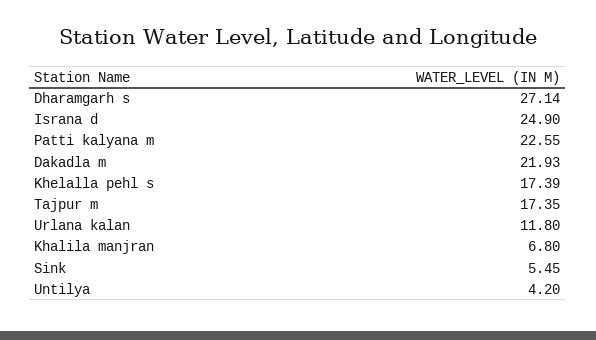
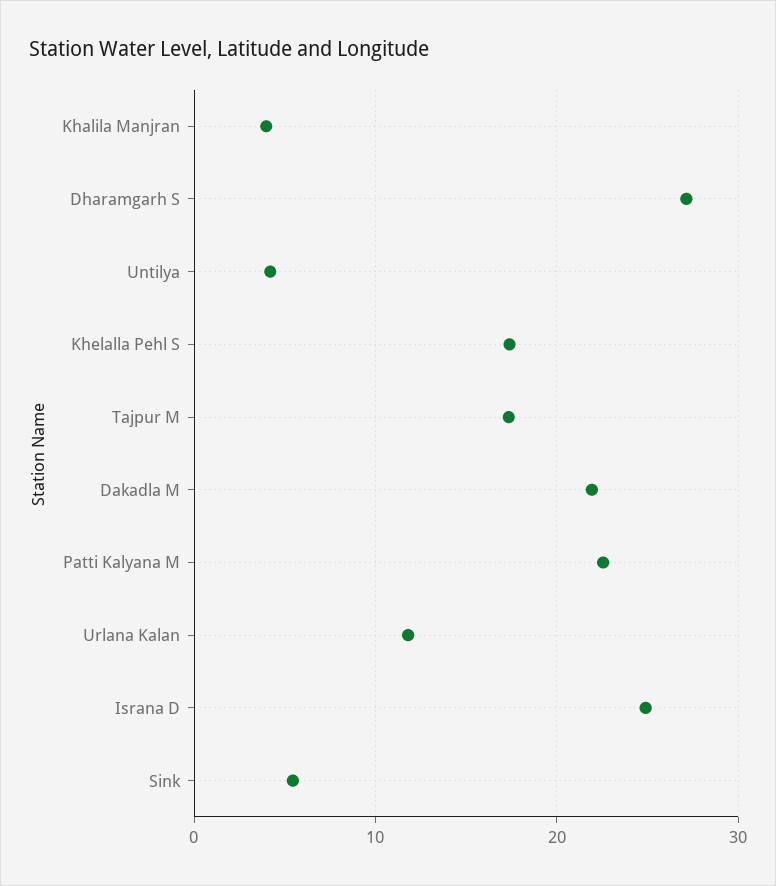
  {
    "Dharamgarh s": 27.14,
    "Israna d": 24.9,
    "Patti kalyana m": 22.55,
    "Dakadla m": 21.93,
    "Khelalla pehl s": 17.39,
    "Tajpur m": 17.35,
    "Urlana kalan": 11.8,
-   "Khalila manjran": 6.8,
+   "Khalila manjran": 4,
    "Sink": 5.45,
    "Untilya": 4.2
  }

